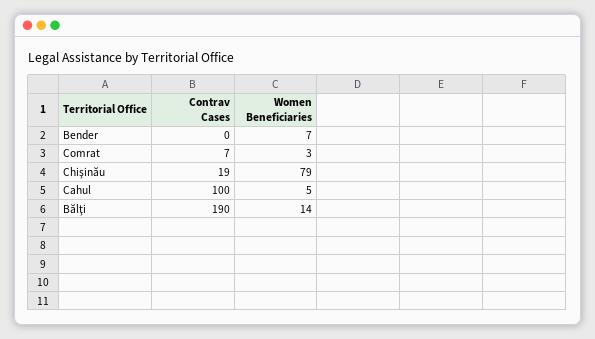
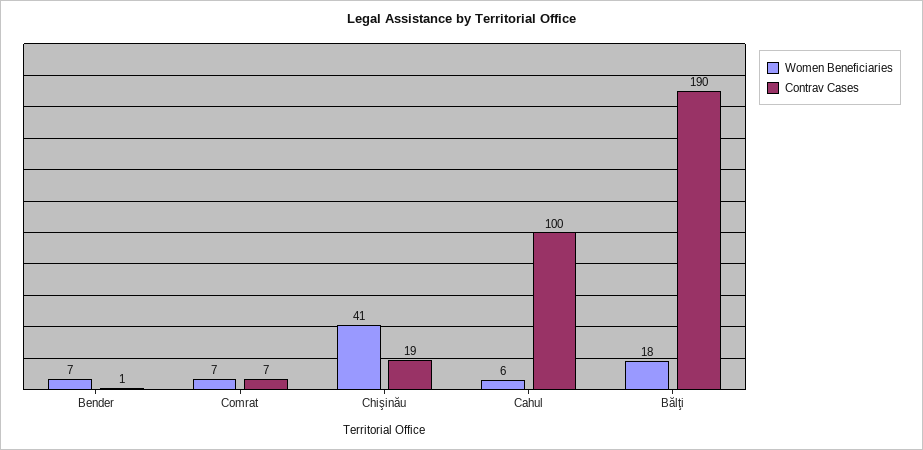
  {
    "Contrav Cases": {
-     "Bender": 0,
+     "Bender": 1,
      "Comrat": 7,
      "Chişinău": 19,
      "Cahul": 100,
      "Bălţi": 190
    },
    "Women Beneficiaries": {
      "Bender": 7,
-     "Comrat": 3,
+     "Comrat": 7,
-     "Chişinău": 79,
+     "Chişinău": 41,
-     "Cahul": 5,
+     "Cahul": 6,
-     "Bălţi": 14
+     "Bălţi": 18
    }
  }

